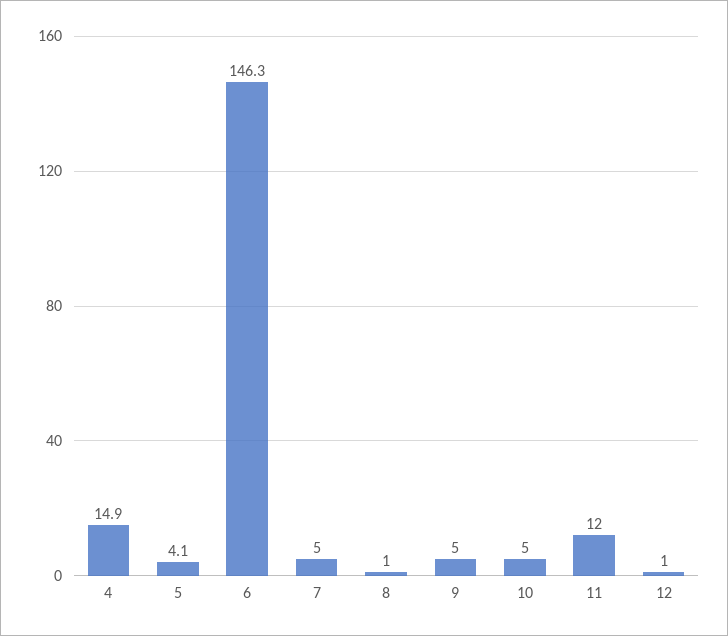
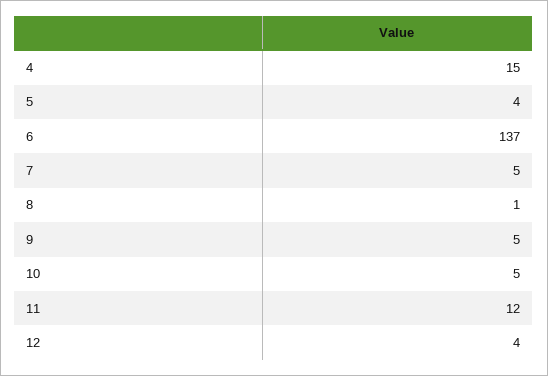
  {
    "4": 14.9,
    "5": 4.1,
-   "6": 146.3,
+   "6": 137,
    "7": 5,
    "8": 1,
    "9": 5,
    "10": 5,
    "11": 12,
-   "12": 1
+   "12": 4
  }

